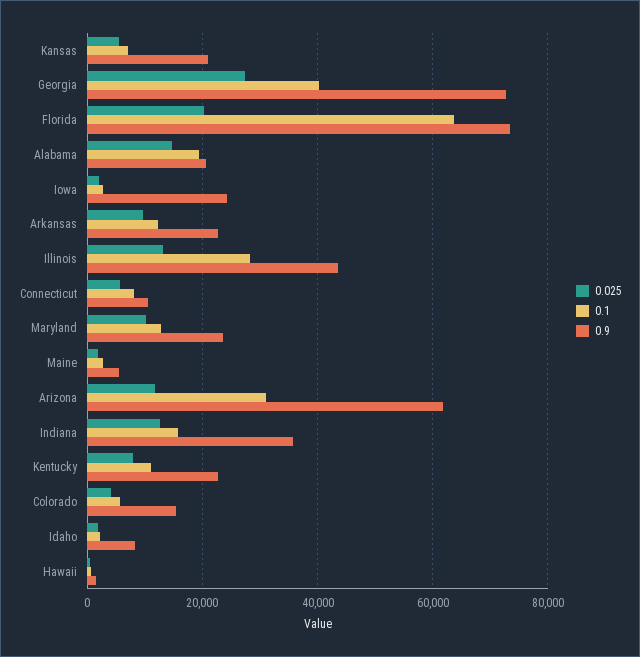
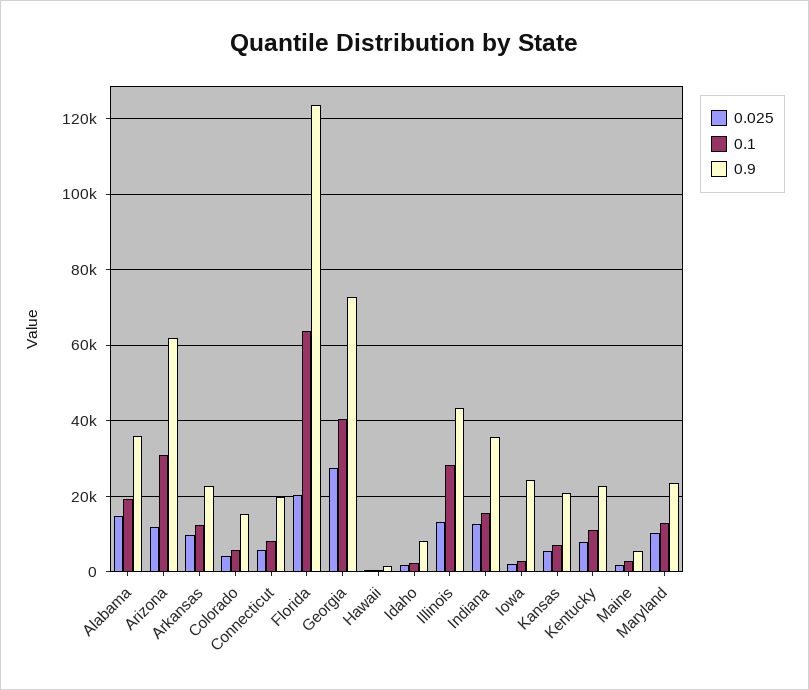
  {
    "0.025": {
      "Kansas": 6000,
      "Georgia": 28000,
      "Florida": 20000,
      "Alabama": 14000,
      "Iowa": 2000,
      "Arkansas": 10000,
      "Illinois": 14000,
      "Connecticut": 6000,
      "Maryland": 10000,
      "Maine": 2000,
      "Arizona": 12000,
      "Indiana": 12000,
      "Kentucky": 8000,
      "Colorado": 4000,
      "Idaho": 2000,
      "Hawaii": 0
    },
    "0.1": {
      "Kansas": 8000,
      "Georgia": 40000,
      "Florida": 64000,
      "Alabama": 20000,
      "Iowa": 2000,
      "Arkansas": 12000,
      "Illinois": 28000,
      "Connecticut": 8000,
      "Maryland": 12000,
      "Maine": 2000,
      "Arizona": 30000,
      "Indiana": 16000,
      "Kentucky": 12000,
      "Colorado": 6000,
      "Idaho": 2000,
      "Hawaii": 0
    },
    "0.9": {
      "Kansas": 20000,
      "Georgia": 72000,
-     "Florida": 74000,
+     "Florida": 124000,
-     "Alabama": 20000,
+     "Alabama": 36000,
      "Iowa": 24000,
      "Arkansas": 22000,
      "Illinois": 44000,
-     "Connecticut": 10000,
+     "Connecticut": 20000,
      "Maryland": 24000,
      "Maine": 6000,
      "Arizona": 62000,
      "Indiana": 36000,
      "Kentucky": 22000,
      "Colorado": 16000,
      "Idaho": 8000,
      "Hawaii": 2000
    }
  }

